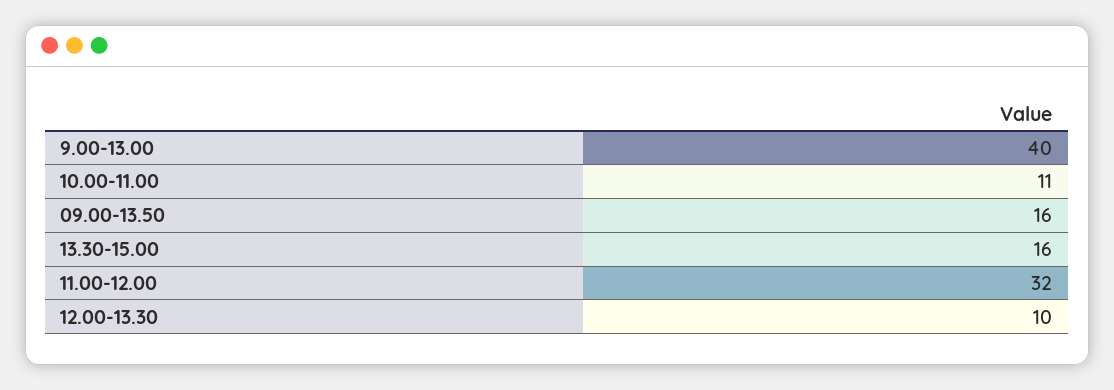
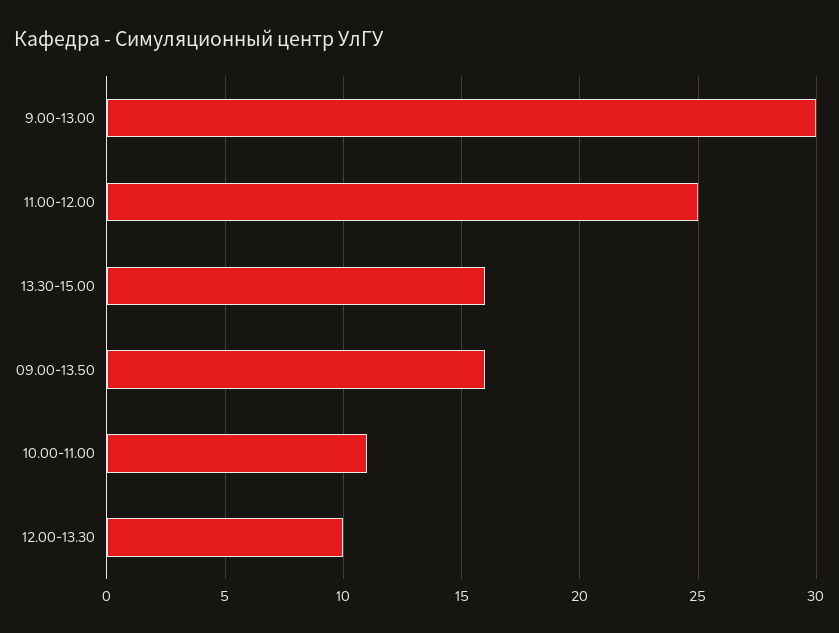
  {
-   "9.00-13.00": 40,
+   "9.00-13.00": 30,
    "10.00-11.00": 11,
    "09.00-13.50": 16,
    "13.30-15.00": 16,
-   "11.00-12.00": 32,
+   "11.00-12.00": 25,
    "12.00-13.30": 10
  }

